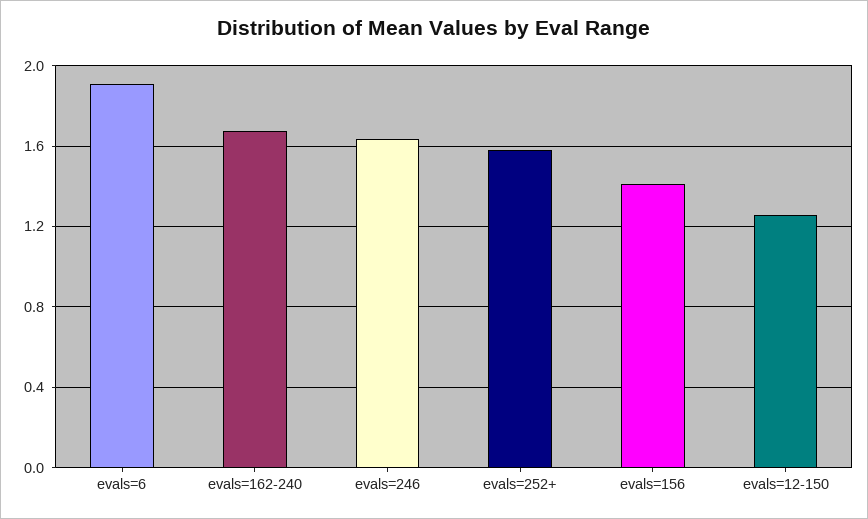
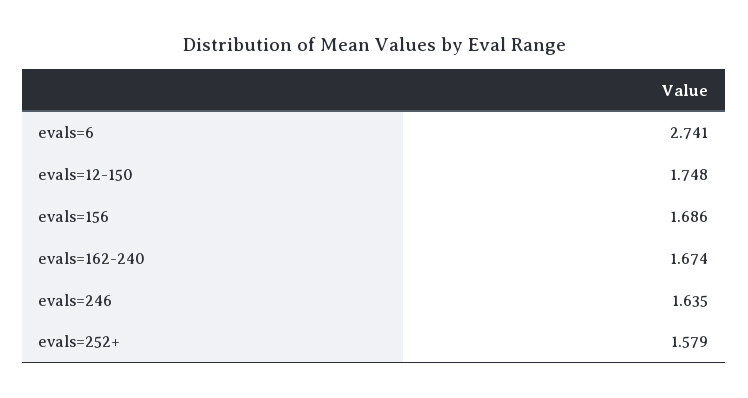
  {
-   "evals=6": 1.9,
+   "evals=6": 2.741,
    "evals=162-240": 1.674,
    "evals=246": 1.635,
    "evals=252+": 1.579,
-   "evals=156": 1.4,
+   "evals=156": 1.686,
-   "evals=12-150": 1.25
+   "evals=12-150": 1.748
  }

